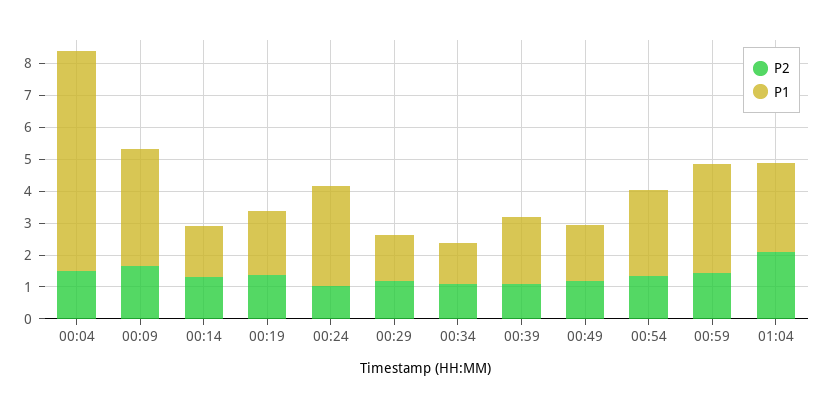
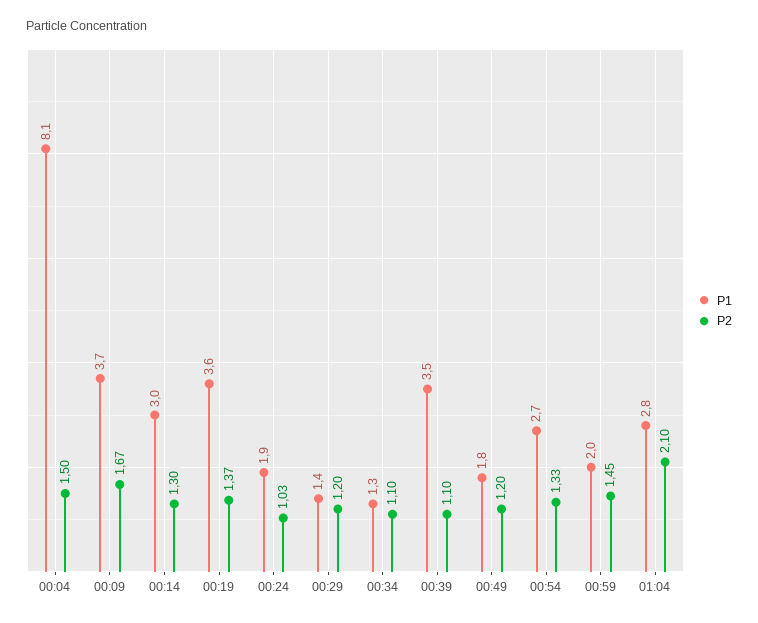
  {
    "P2": {
      "00:04": 1.5,
      "00:09": 1.67,
      "00:14": 1.3,
      "00:19": 1.37,
      "00:24": 1.03,
      "00:29": 1.2,
      "00:34": 1.1,
      "00:39": 1.1,
      "00:49": 1.2,
      "00:54": 1.33,
      "00:59": 1.45,
      "01:04": 2.1
    },
    "P1": {
-     "00:04": 7,
+     "00:04": 8.1,
      "00:09": 3.7,
-     "00:14": 1.5,
+     "00:14": 3,
-     "00:19": 2,
+     "00:19": 3.6,
-     "00:24": 3,
+     "00:24": 1.9,
      "00:29": 1.4,
      "00:34": 1.3,
-     "00:39": 2,
+     "00:39": 3.5,
      "00:49": 1.8,
      "00:54": 2.7,
-     "00:59": 3.5,
+     "00:59": 2,
      "01:04": 2.8
    }
  }

